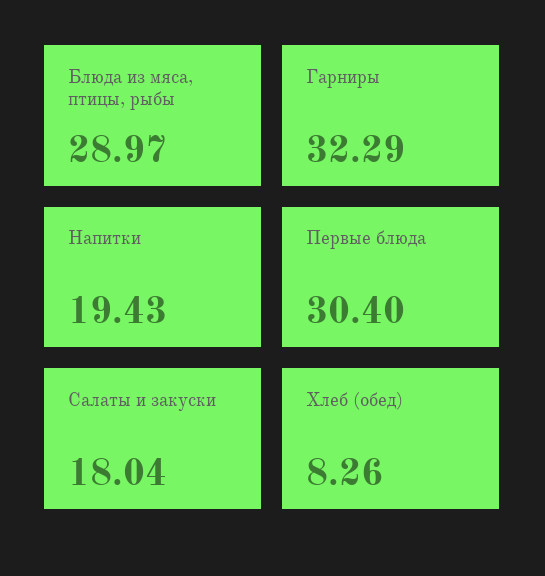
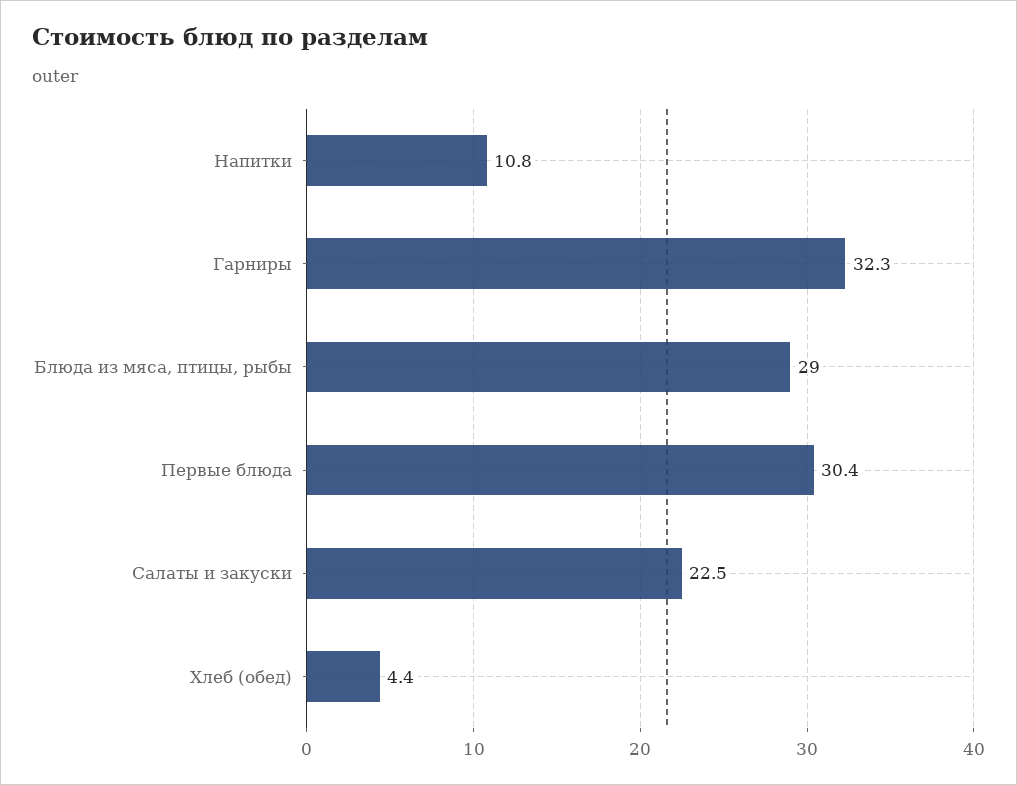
  {
    "Блюда из мяса, птицы, рыбы": 28.97,
    "Гарниры": 32.29,
-   "Напитки": 19.43,
+   "Напитки": 10.8,
    "Первые блюда": 30.4,
-   "Салаты и закуски": 18.04,
+   "Салаты и закуски": 22.5,
-   "Хлеб (обед)": 8.26
+   "Хлеб (обед)": 4.4
  }

